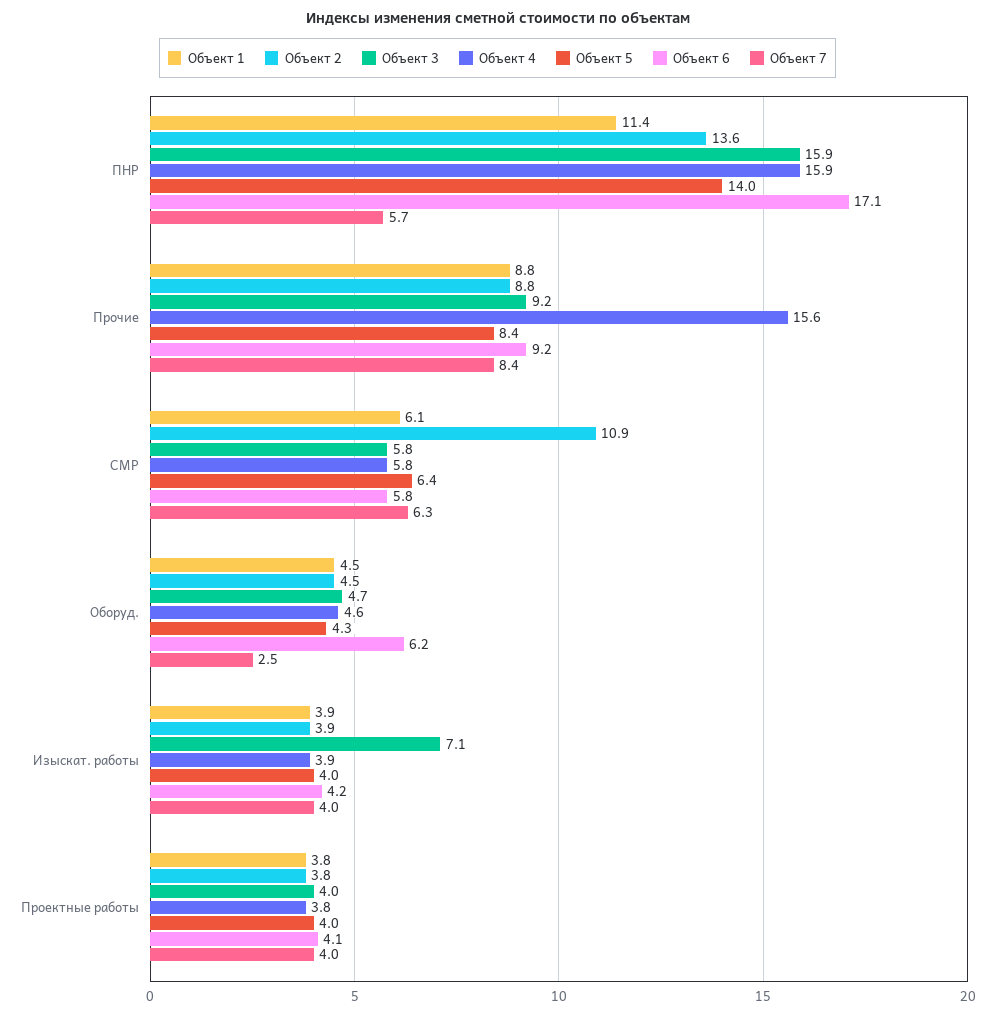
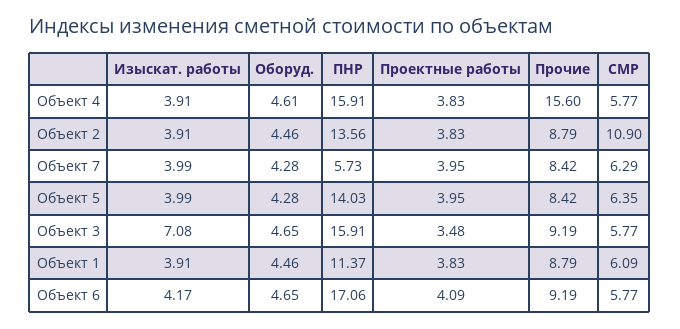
  {
    "Объект 1": {
      "ПНР": 11.37,
      "Прочие": 8.79,
      "СМР": 6.09,
      "Оборуд.": 4.46,
      "Изыскат. работы": 3.91,
      "Проектные работы": 3.83
    },
    "Объект 2": {
      "ПНР": 13.56,
      "Прочие": 8.79,
      "СМР": 10.9,
      "Оборуд.": 4.46,
      "Изыскат. работы": 3.91,
      "Проектные работы": 3.83
    },
    "Объект 3": {
      "ПНР": 15.91,
      "Прочие": 9.19,
      "СМР": 5.77,
      "Оборуд.": 4.65,
      "Изыскат. работы": 7.08,
-     "Проектные работы": 4
+     "Проектные работы": 3.48
    },
    "Объект 4": {
      "ПНР": 15.91,
      "Прочие": 15.6,
      "СМР": 5.77,
      "Оборуд.": 4.61,
      "Изыскат. работы": 3.91,
      "Проектные работы": 3.83
    },
    "Объект 5": {
      "ПНР": 14.03,
      "Прочие": 8.42,
      "СМР": 6.35,
      "Оборуд.": 4.28,
      "Изыскат. работы": 3.99,
      "Проектные работы": 3.95
    },
    "Объект 6": {
      "ПНР": 17.06,
      "Прочие": 9.19,
      "СМР": 5.77,
-     "Оборуд.": 6.2,
+     "Оборуд.": 4.65,
      "Изыскат. работы": 4.17,
      "Проектные работы": 4.09
    },
    "Объект 7": {
      "ПНР": 5.73,
      "Прочие": 8.42,
      "СМР": 6.29,
-     "Оборуд.": 2.5,
+     "Оборуд.": 4.28,
      "Изыскат. работы": 3.99,
      "Проектные работы": 3.95
    }
  }

